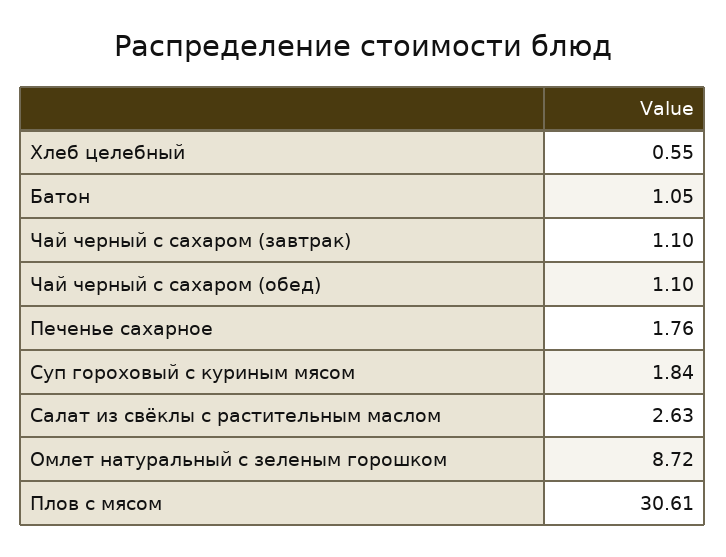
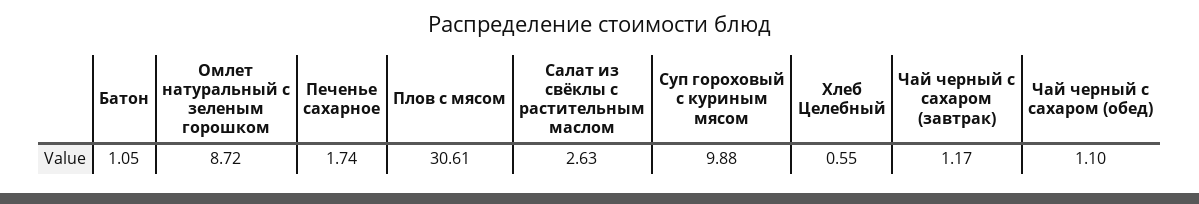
  {
    "Хлеб целебный": 0.55,
    "Батон": 1.05,
-   "Чай черный с сахаром (завтрак)": 1.1,
+   "Чай черный с сахаром (завтрак)": 1.17,
    "Чай черный с сахаром (обед)": 1.1,
-   "Печенье сахарное": 1.76,
+   "Печенье сахарное": 1.74,
-   "Суп гороховый с куриным мясом": 1.84,
+   "Суп гороховый с куриным мясом": 9.88,
    "Салат из свёклы с растительным маслом": 2.63,
    "Омлет натуральный с зеленым горошком": 8.72,
    "Плов с мясом": 30.61
  }

